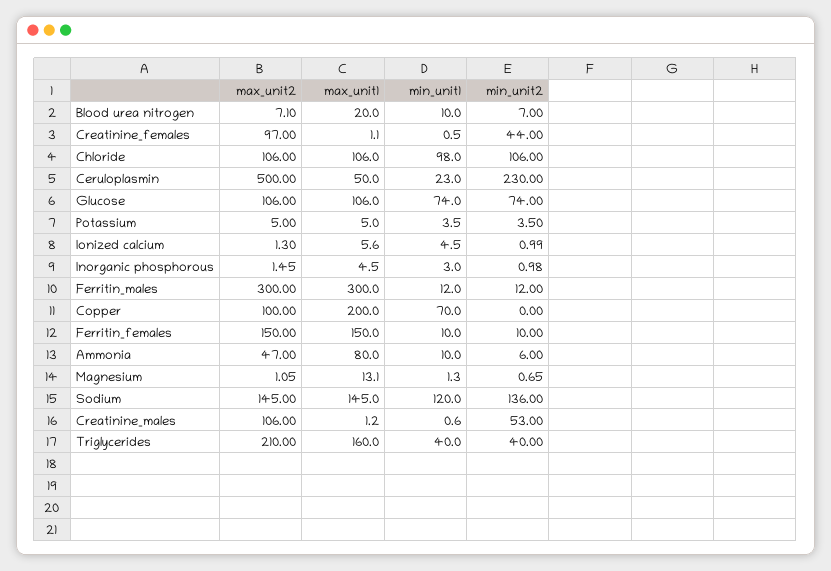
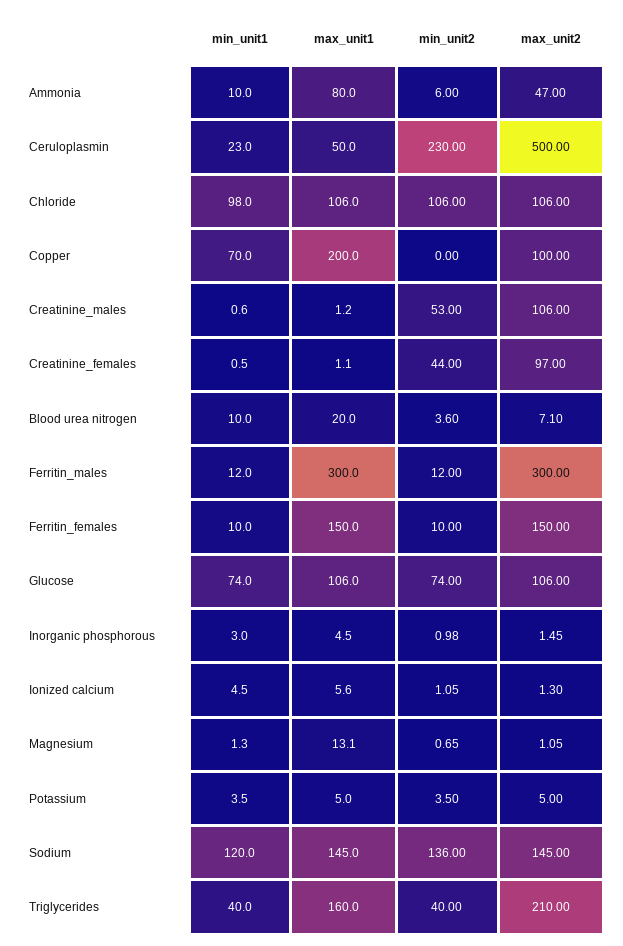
  {
    "max_unit2": {
      "Blood urea nitrogen": 7.1,
      "Creatinine_females": 97,
      "Chloride": 106,
      "Ceruloplasmin": 500,
      "Glucose": 106,
      "Potassium": 5,
      "Ionized calcium": 1.3,
      "Inorganic phosphorous": 1.45,
      "Ferritin_males": 300,
      "Copper": 100,
      "Ferritin_females": 150,
      "Ammonia": 47,
      "Magnesium": 1.05,
      "Sodium": 145,
      "Creatinine_males": 106,
      "Triglycerides": 210
    },
    "max_unit1": {
      "Blood urea nitrogen": 20,
      "Creatinine_females": 1.1,
      "Chloride": 106,
      "Ceruloplasmin": 50,
      "Glucose": 106,
      "Potassium": 5,
      "Ionized calcium": 5.6,
      "Inorganic phosphorous": 4.5,
      "Ferritin_males": 300,
      "Copper": 200,
      "Ferritin_females": 150,
      "Ammonia": 80,
      "Magnesium": 13.1,
      "Sodium": 145,
      "Creatinine_males": 1.2,
      "Triglycerides": 160
    },
    "min_unit1": {
      "Blood urea nitrogen": 10,
      "Creatinine_females": 0.5,
      "Chloride": 98,
      "Ceruloplasmin": 23,
      "Glucose": 74,
      "Potassium": 3.5,
      "Ionized calcium": 4.5,
      "Inorganic phosphorous": 3,
      "Ferritin_males": 12,
      "Copper": 70,
      "Ferritin_females": 10,
      "Ammonia": 10,
      "Magnesium": 1.3,
      "Sodium": 120,
      "Creatinine_males": 0.6,
      "Triglycerides": 40
    },
    "min_unit2": {
-     "Blood urea nitrogen": 7,
+     "Blood urea nitrogen": 3.6,
      "Creatinine_females": 44,
      "Chloride": 106,
      "Ceruloplasmin": 230,
      "Glucose": 74,
      "Potassium": 3.5,
-     "Ionized calcium": 0.99,
+     "Ionized calcium": 1.05,
      "Inorganic phosphorous": 0.98,
      "Ferritin_males": 12,
      "Copper": 0,
      "Ferritin_females": 10,
      "Ammonia": 6,
      "Magnesium": 0.65,
      "Sodium": 136,
      "Creatinine_males": 53,
      "Triglycerides": 40
    }
  }

